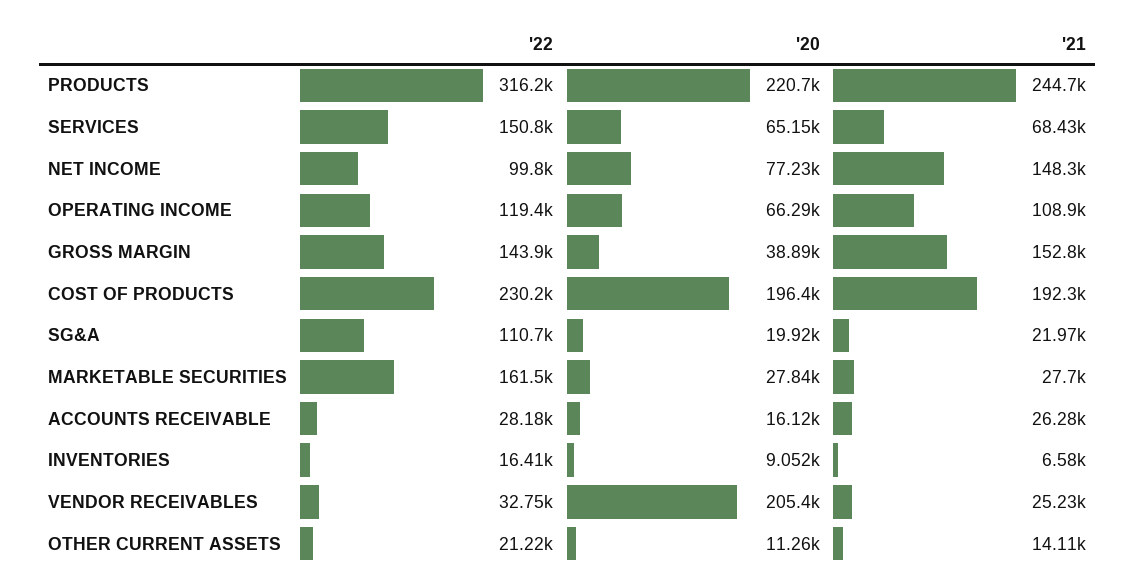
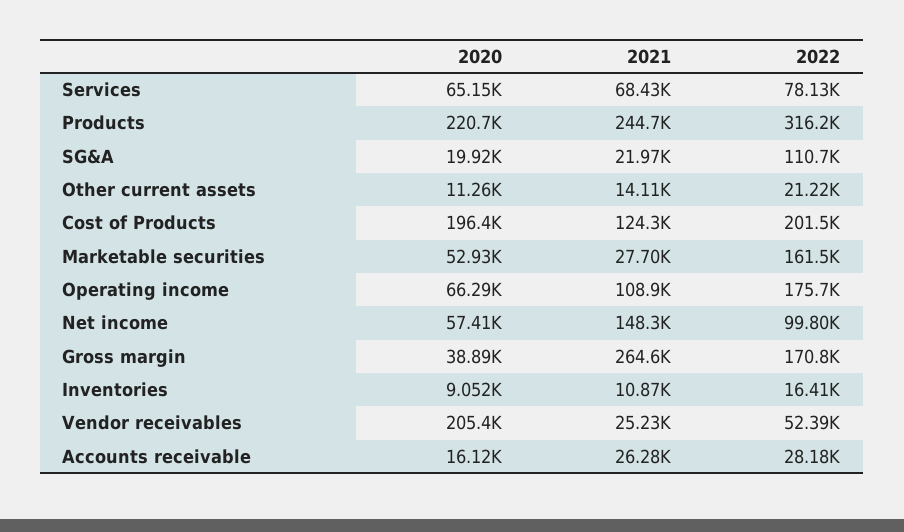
  {
    "'22": {
      "PRODUCTS": 316200,
-     "SERVICES": 150800,
+     "SERVICES": 78130,
      "NET INCOME": 99800,
-     "OPERATING INCOME": 119400,
+     "OPERATING INCOME": 175700,
-     "GROSS MARGIN": 143900,
+     "GROSS MARGIN": 170800,
-     "COST OF PRODUCTS": 230200,
+     "COST OF PRODUCTS": 201500,
      "SG&A": 110700,
      "MARKETABLE SECURITIES": 161500,
      "ACCOUNTS RECEIVABLE": 28180,
      "INVENTORIES": 16410,
-     "VENDOR RECEIVABLES": 32750,
+     "VENDOR RECEIVABLES": 52390,
      "OTHER CURRENT ASSETS": 21220
    },
    "'20": {
      "PRODUCTS": 220700,
      "SERVICES": 65150,
-     "NET INCOME": 77230,
+     "NET INCOME": 57410,
      "OPERATING INCOME": 66290,
      "GROSS MARGIN": 38890,
      "COST OF PRODUCTS": 196400,
      "SG&A": 19920,
-     "MARKETABLE SECURITIES": 27840,
+     "MARKETABLE SECURITIES": 52930,
      "ACCOUNTS RECEIVABLE": 16120,
      "INVENTORIES": 9052,
      "VENDOR RECEIVABLES": 205400,
      "OTHER CURRENT ASSETS": 11260
    },
    "'21": {
      "PRODUCTS": 244700,
      "SERVICES": 68430,
      "NET INCOME": 148300,
      "OPERATING INCOME": 108900,
-     "GROSS MARGIN": 152800,
+     "GROSS MARGIN": 264600,
-     "COST OF PRODUCTS": 192300,
+     "COST OF PRODUCTS": 124300,
      "SG&A": 21970,
      "MARKETABLE SECURITIES": 27700,
      "ACCOUNTS RECEIVABLE": 26280,
-     "INVENTORIES": 6580,
+     "INVENTORIES": 10870,
      "VENDOR RECEIVABLES": 25230,
      "OTHER CURRENT ASSETS": 14110
    }
  }

